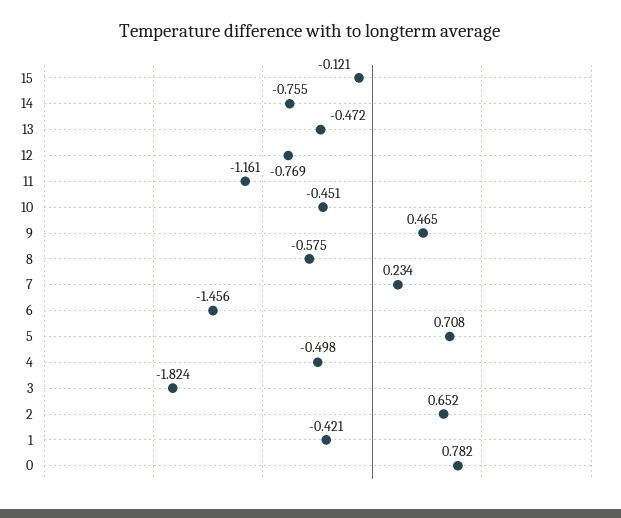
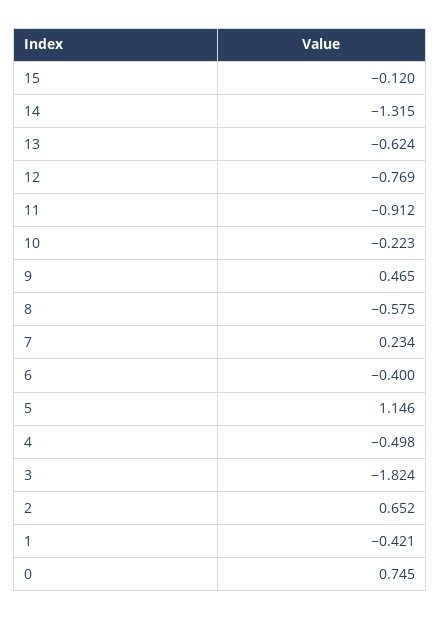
  {
-   "15": -0.121,
+   "15": -0.12,
-   "14": -0.755,
+   "14": -1.315,
-   "13": -0.472,
+   "13": -0.624,
    "12": -0.769,
-   "11": -1.161,
+   "11": -0.912,
-   "10": -0.451,
+   "10": -0.223,
    "9": 0.465,
    "8": -0.575,
    "7": 0.234,
-   "6": -1.456,
+   "6": -0.4,
-   "5": 0.708,
+   "5": 1.146,
    "4": -0.498,
    "3": -1.824,
    "2": 0.652,
    "1": -0.421,
-   "0": 0.782
+   "0": 0.745
  }

